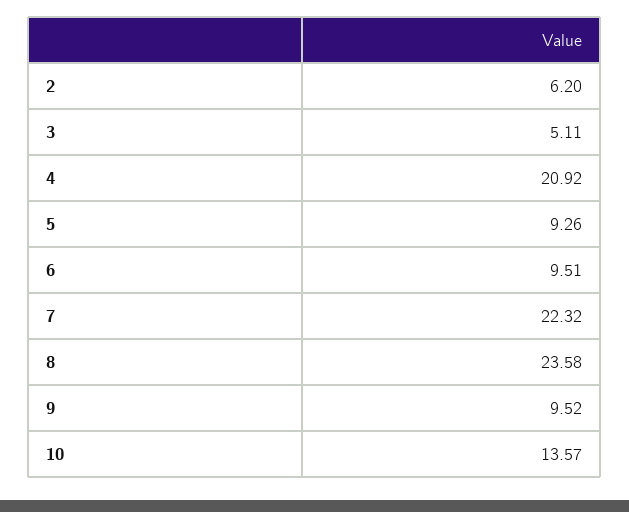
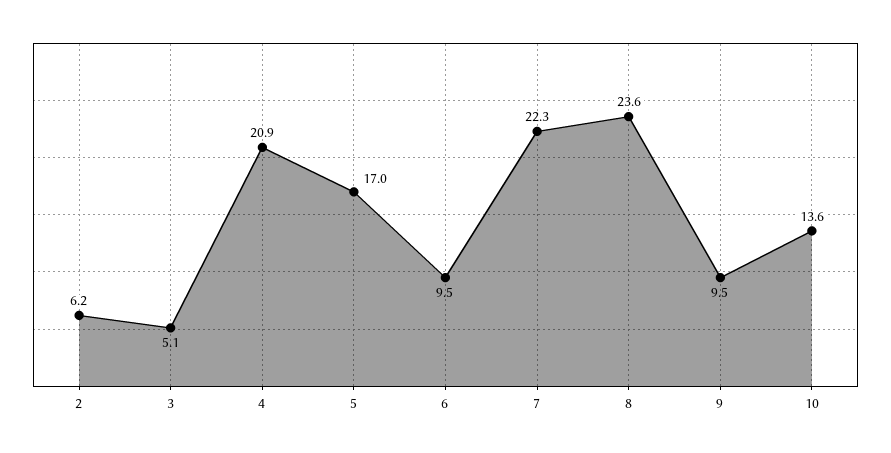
  {
    "2": 6.2,
    "3": 5.11,
    "4": 20.92,
-   "5": 9.26,
+   "5": 17,
    "6": 9.51,
    "7": 22.32,
    "8": 23.58,
    "9": 9.52,
    "10": 13.57
  }

